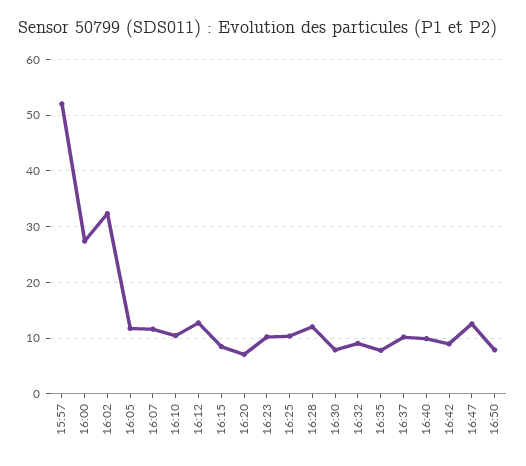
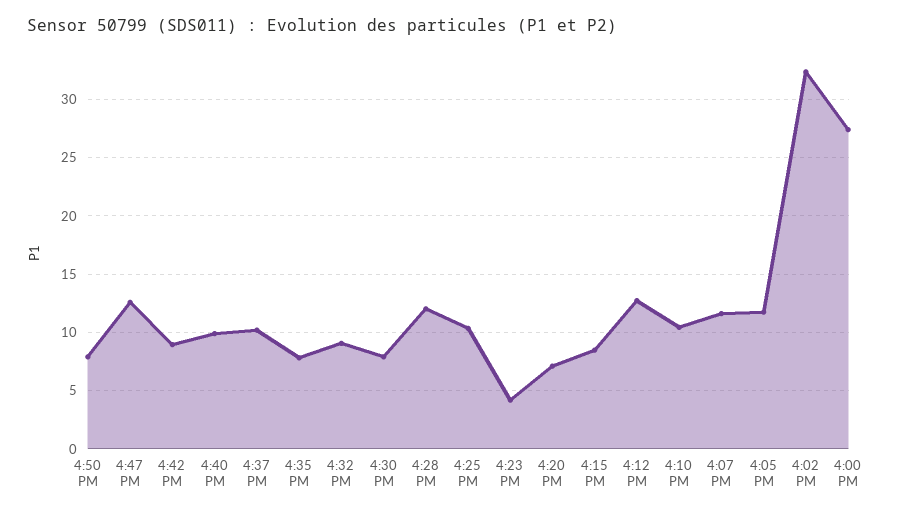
  {
-   "15:57": 52,
    "16:00": 27,
    "16:02": 32,
    "16:05": 12,
    "16:07": 12,
    "16:10": 10,
    "16:12": 13,
    "16:15": 8,
    "16:20": 7,
-   "16:23": 10,
+   "16:23": 4,
    "16:25": 10,
    "16:28": 12,
    "16:30": 8,
    "16:32": 9,
    "16:35": 8,
    "16:37": 10,
    "16:40": 10,
    "16:42": 9,
    "16:47": 13,
    "16:50": 8
  }

